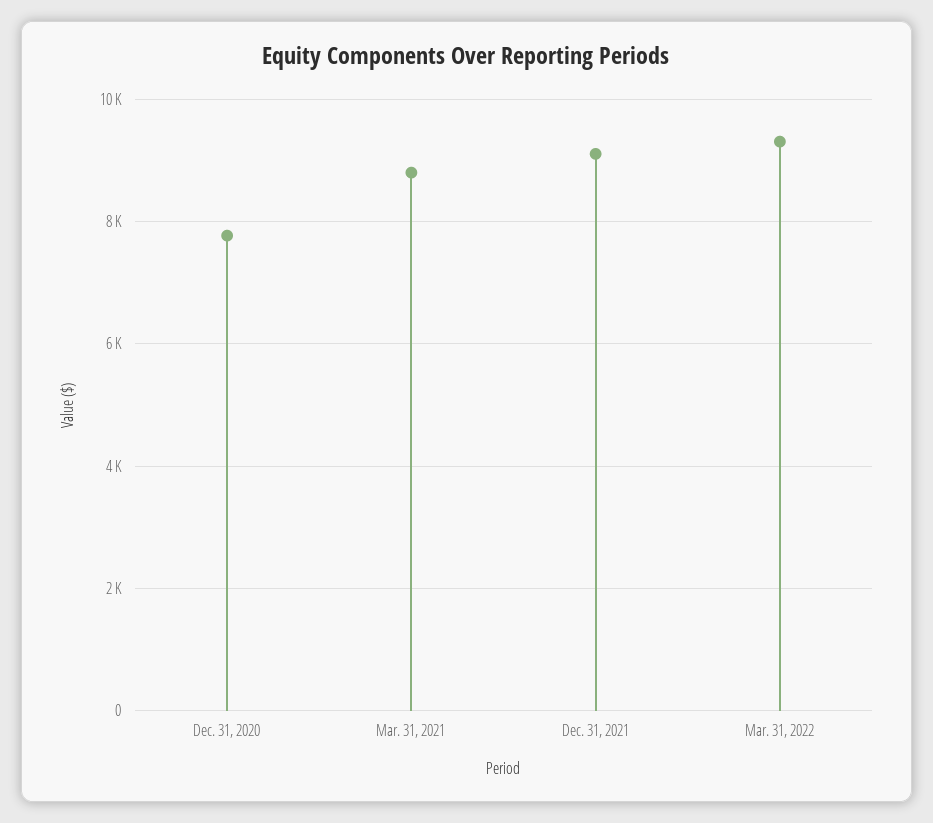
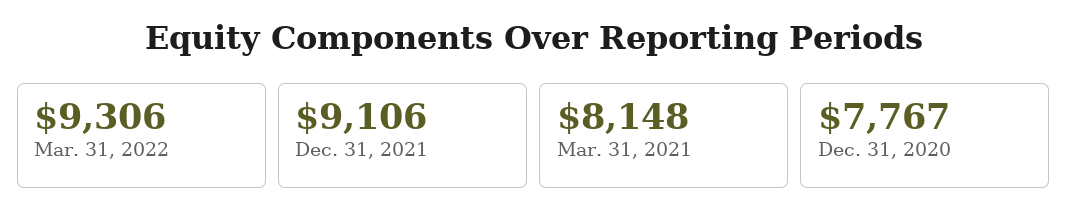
  {
    "Dec. 31, 2020": 7767,
-   "Mar. 31, 2021": 8800,
+   "Mar. 31, 2021": 8148,
    "Dec. 31, 2021": 9106,
    "Mar. 31, 2022": 9306
  }

